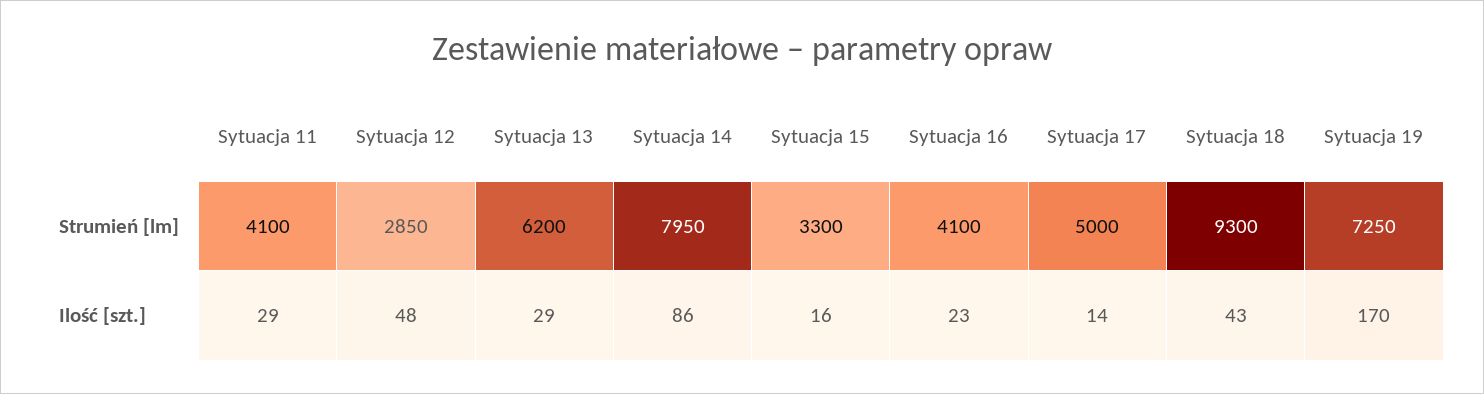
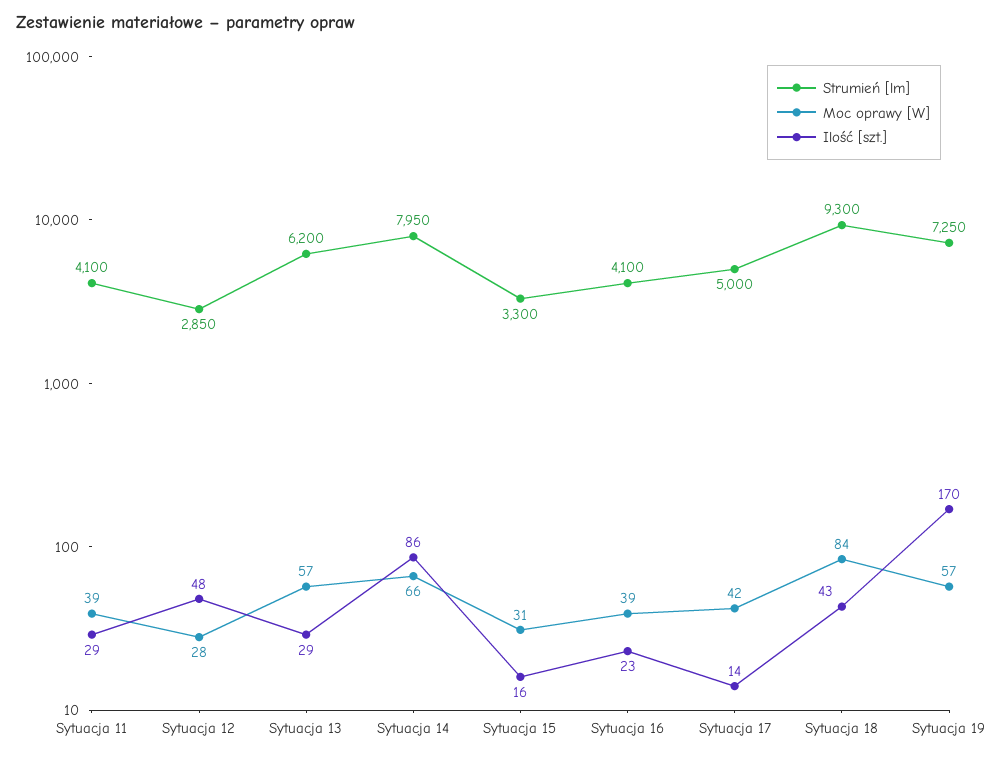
  {
    "Strumień [lm]": {
      "Sytuacja 11": 4100,
      "Sytuacja 12": 2850,
      "Sytuacja 13": 6200,
      "Sytuacja 14": 7950,
      "Sytuacja 15": 3300,
      "Sytuacja 16": 4100,
      "Sytuacja 17": 5000,
      "Sytuacja 18": 9300,
      "Sytuacja 19": 7250
    },
    "Ilość [szt.]": {
      "Sytuacja 11": 29,
      "Sytuacja 12": 48,
      "Sytuacja 13": 29,
      "Sytuacja 14": 86,
      "Sytuacja 15": 16,
      "Sytuacja 16": 23,
      "Sytuacja 17": 14,
      "Sytuacja 18": 43,
      "Sytuacja 19": 170
-   }
+   },
+   "Moc oprawy [W]": {
+     "Sytuacja 11": 39,
+     "Sytuacja 12": 28,
+     "Sytuacja 13": 57,
+     "Sytuacja 14": 66,
+     "Sytuacja 15": 31,
+     "Sytuacja 16": 39,
+     "Sytuacja 17": 42,
+     "Sytuacja 18": 84,
+     "Sytuacja 19": 57
+   }
  }

